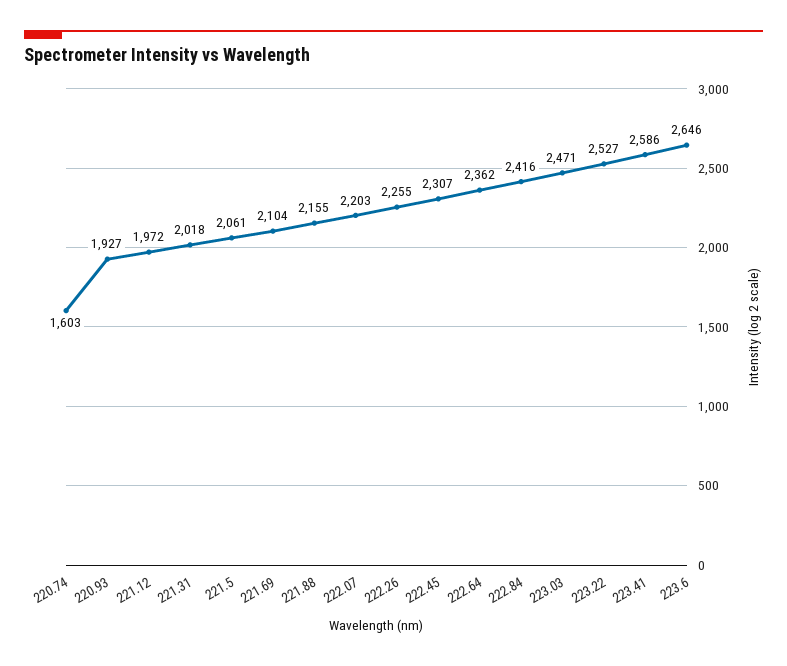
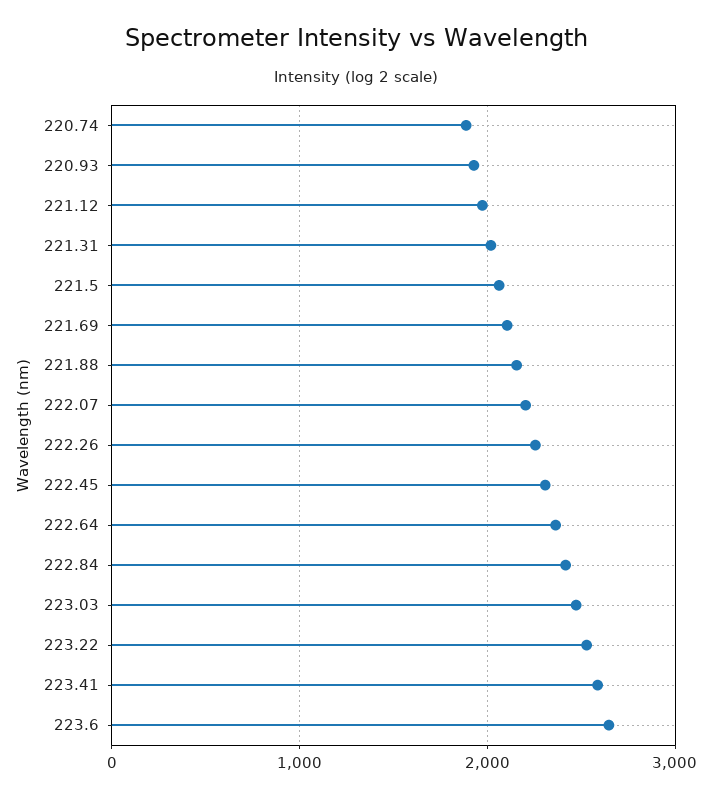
  {
-   "220.74": 1603,
+   "220.74": 1900,
    "220.93": 1927,
    "221.12": 1972,
    "221.31": 2018,
    "221.5": 2061,
    "221.69": 2104,
    "221.88": 2155,
    "222.07": 2203,
    "222.26": 2255,
    "222.45": 2307,
    "222.64": 2362,
    "222.84": 2416,
    "223.03": 2471,
    "223.22": 2527,
    "223.41": 2586,
    "223.6": 2646
  }

